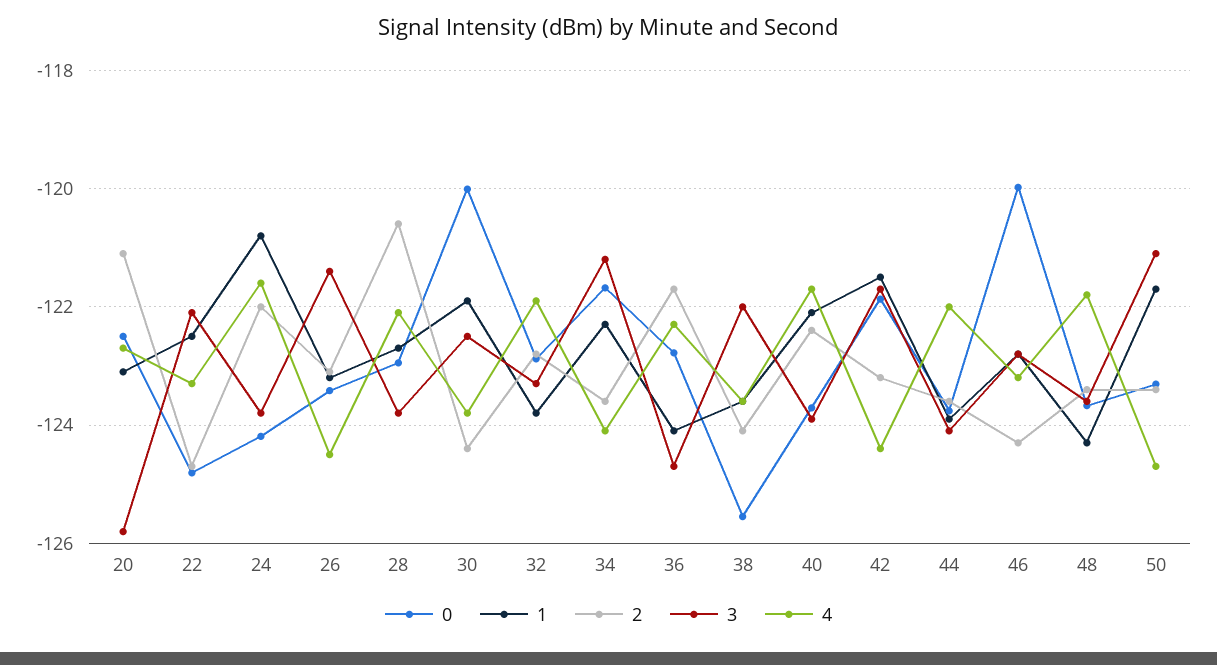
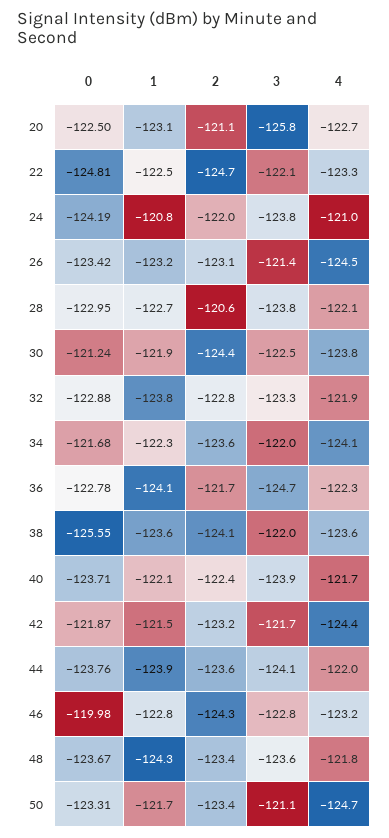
  {
    "0": {
      "20": -122.5,
      "22": -124.81,
      "24": -124.19,
      "26": -123.42,
      "28": -122.95,
-     "30": -120,
+     "30": -121.24,
      "32": -122.88,
      "34": -121.68,
      "36": -122.78,
      "38": -125.55,
      "40": -123.71,
      "42": -121.87,
      "44": -123.76,
      "46": -119.98,
      "48": -123.67,
      "50": -123.31
    },
    "1": {
      "20": -123.1,
      "22": -122.5,
      "24": -120.8,
      "26": -123.2,
      "28": -122.7,
      "30": -121.9,
      "32": -123.8,
      "34": -122.3,
      "36": -124.1,
      "38": -123.6,
      "40": -122.1,
      "42": -121.5,
      "44": -123.9,
      "46": -122.8,
      "48": -124.3,
      "50": -121.7
    },
    "2": {
      "20": -121.1,
      "22": -124.7,
      "24": -122,
      "26": -123.1,
      "28": -120.6,
      "30": -124.4,
      "32": -122.8,
      "34": -123.6,
      "36": -121.7,
      "38": -124.1,
      "40": -122.4,
      "42": -123.2,
      "44": -123.6,
      "46": -124.3,
      "48": -123.4,
      "50": -123.4
    },
    "3": {
      "20": -125.8,
      "22": -122.1,
      "24": -123.8,
      "26": -121.4,
      "28": -123.8,
      "30": -122.5,
      "32": -123.3,
-     "34": -121.2,
+     "34": -122,
      "36": -124.7,
      "38": -122,
      "40": -123.9,
      "42": -121.7,
      "44": -124.1,
      "46": -122.8,
      "48": -123.6,
      "50": -121.1
    },
    "4": {
      "20": -122.7,
      "22": -123.3,
-     "24": -121.6,
+     "24": -121,
      "26": -124.5,
      "28": -122.1,
      "30": -123.8,
      "32": -121.9,
      "34": -124.1,
      "36": -122.3,
      "38": -123.6,
      "40": -121.7,
      "42": -124.4,
      "44": -122,
      "46": -123.2,
      "48": -121.8,
      "50": -124.7
    }
  }

